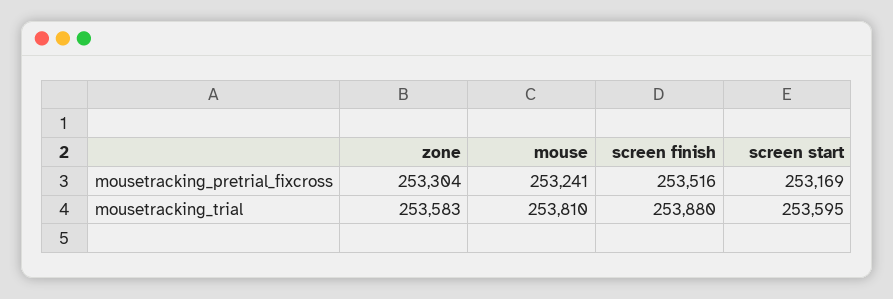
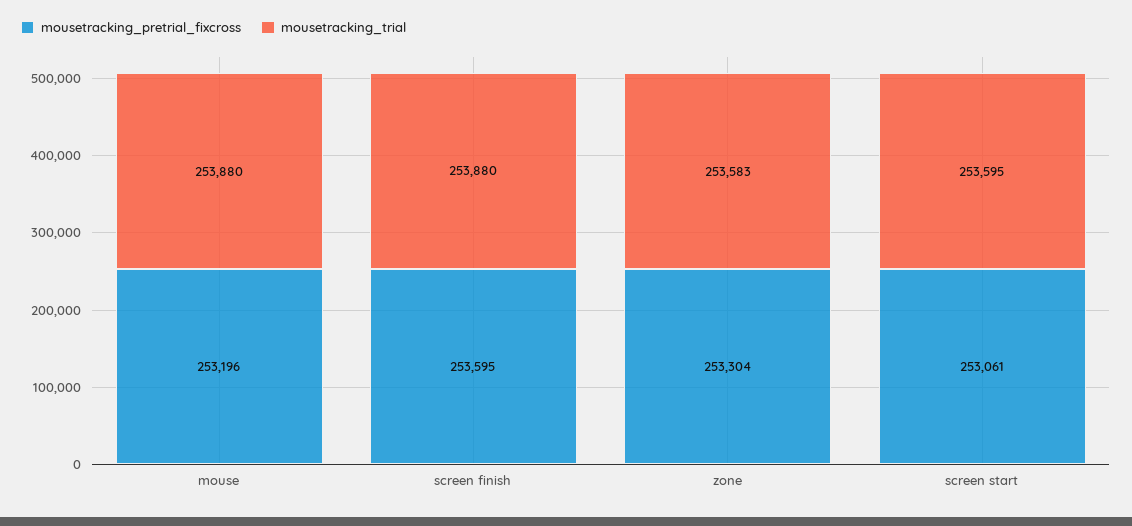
  {
    "mousetracking_pretrial_fixcross": {
      "zone": 253304,
-     "mouse": 253241,
+     "mouse": 253196,
-     "screen finish": 253516,
+     "screen finish": 253595,
-     "screen start": 253169
+     "screen start": 253061
    },
    "mousetracking_trial": {
      "zone": 253583,
-     "mouse": 253810,
+     "mouse": 253880,
      "screen finish": 253880,
      "screen start": 253595
    }
  }

